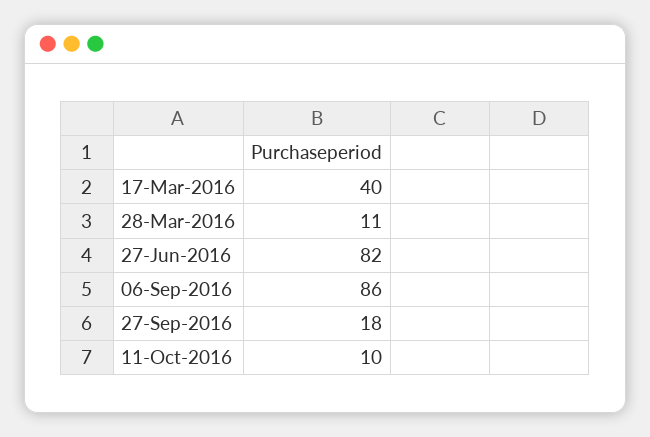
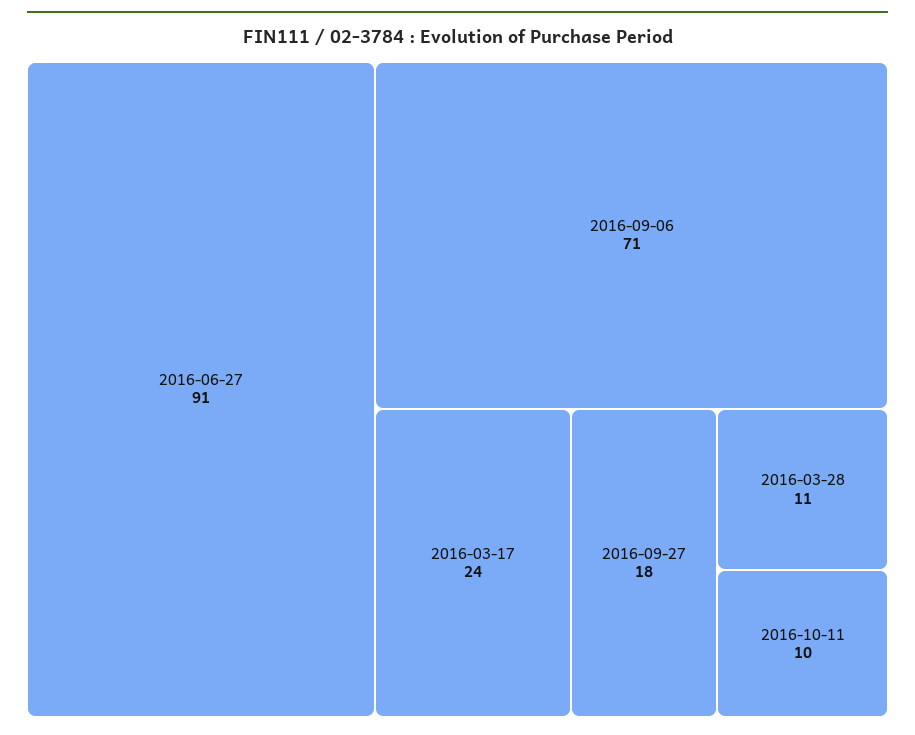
  {
-   "17-Mar-2016": 40,
+   "17-Mar-2016": 24,
    "28-Mar-2016": 11,
-   "27-Jun-2016": 82,
+   "27-Jun-2016": 91,
-   "06-Sep-2016": 86,
+   "06-Sep-2016": 71,
    "27-Sep-2016": 18,
    "11-Oct-2016": 10
  }

